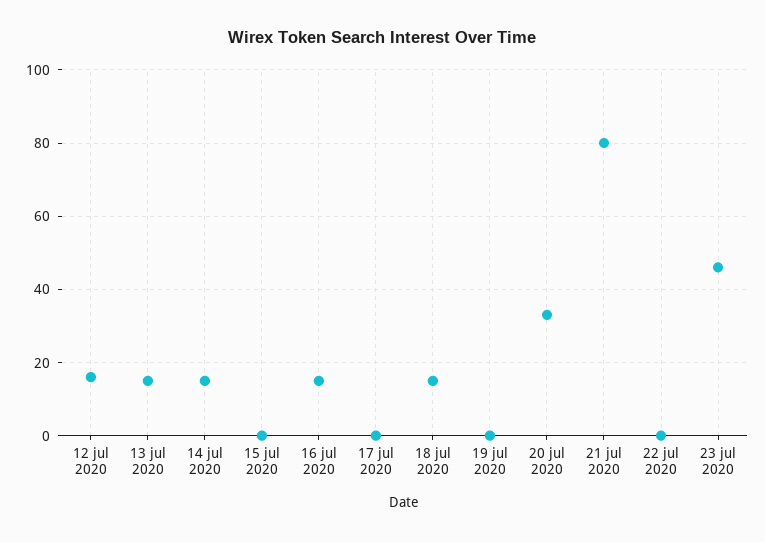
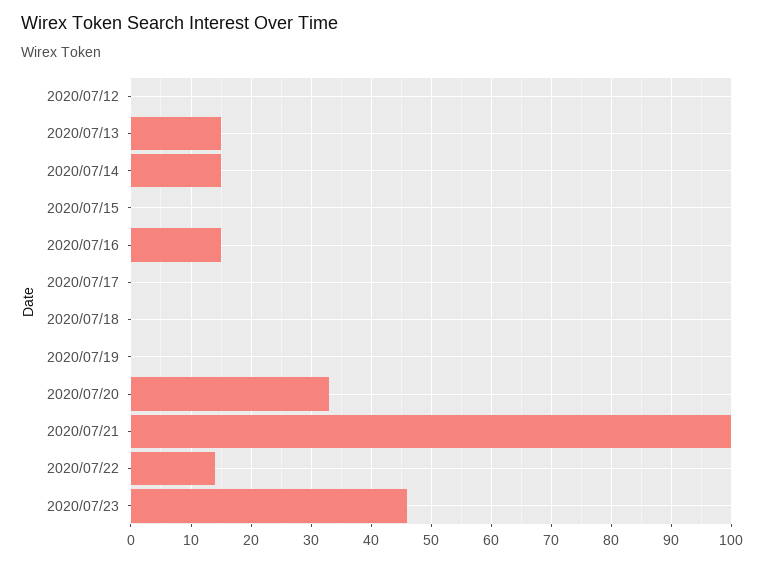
  {
-   "12 jul 2020": 15,
+   "12 jul 2020": 0,
    "13 jul 2020": 15,
    "14 jul 2020": 15,
    "15 jul 2020": 0,
    "16 jul 2020": 15,
    "17 jul 2020": 0,
-   "18 jul 2020": 15,
+   "18 jul 2020": 0,
    "19 jul 2020": 0,
    "20 jul 2020": 33,
-   "21 jul 2020": 80,
+   "21 jul 2020": 100,
-   "22 jul 2020": 0,
+   "22 jul 2020": 14,
    "23 jul 2020": 46
  }

